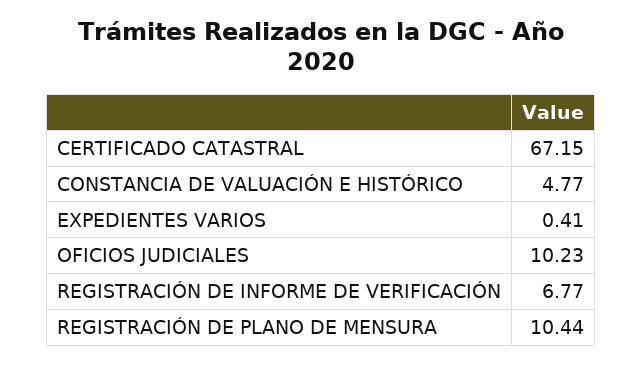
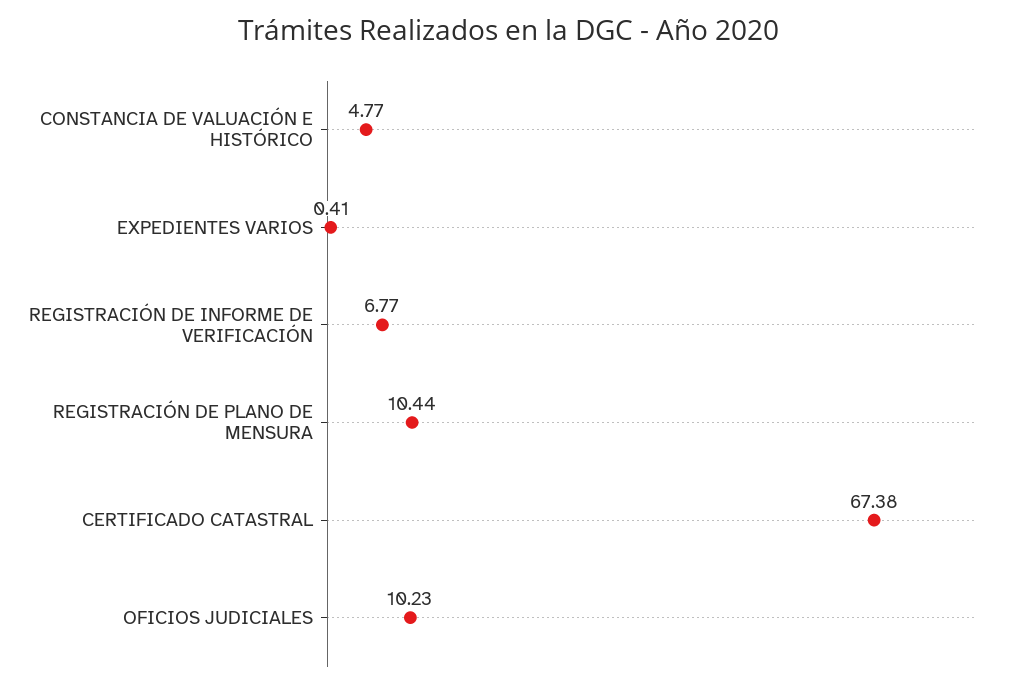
  {
-   "CERTIFICADO CATASTRAL": 67.15,
+   "CERTIFICADO CATASTRAL": 67.38,
    "CONSTANCIA DE VALUACIÓN E HISTÓRICO": 4.77,
    "EXPEDIENTES VARIOS": 0.41,
    "OFICIOS JUDICIALES": 10.23,
    "REGISTRACIÓN DE INFORME DE VERIFICACIÓN": 6.77,
    "REGISTRACIÓN DE PLANO DE MENSURA": 10.44
  }

